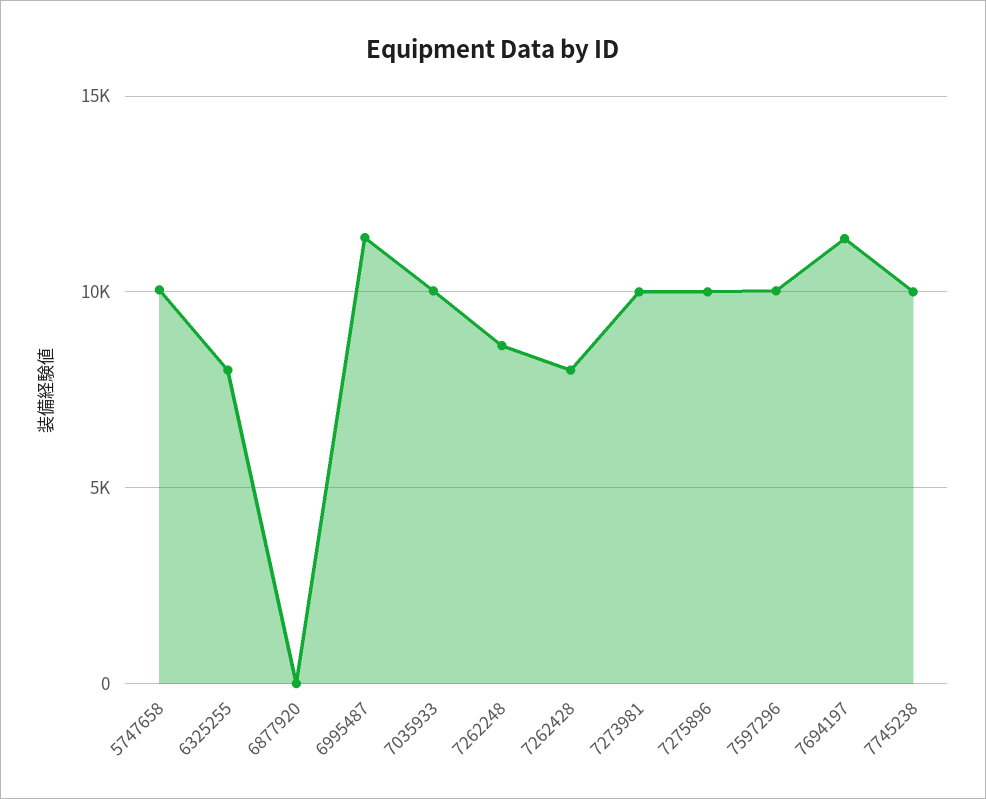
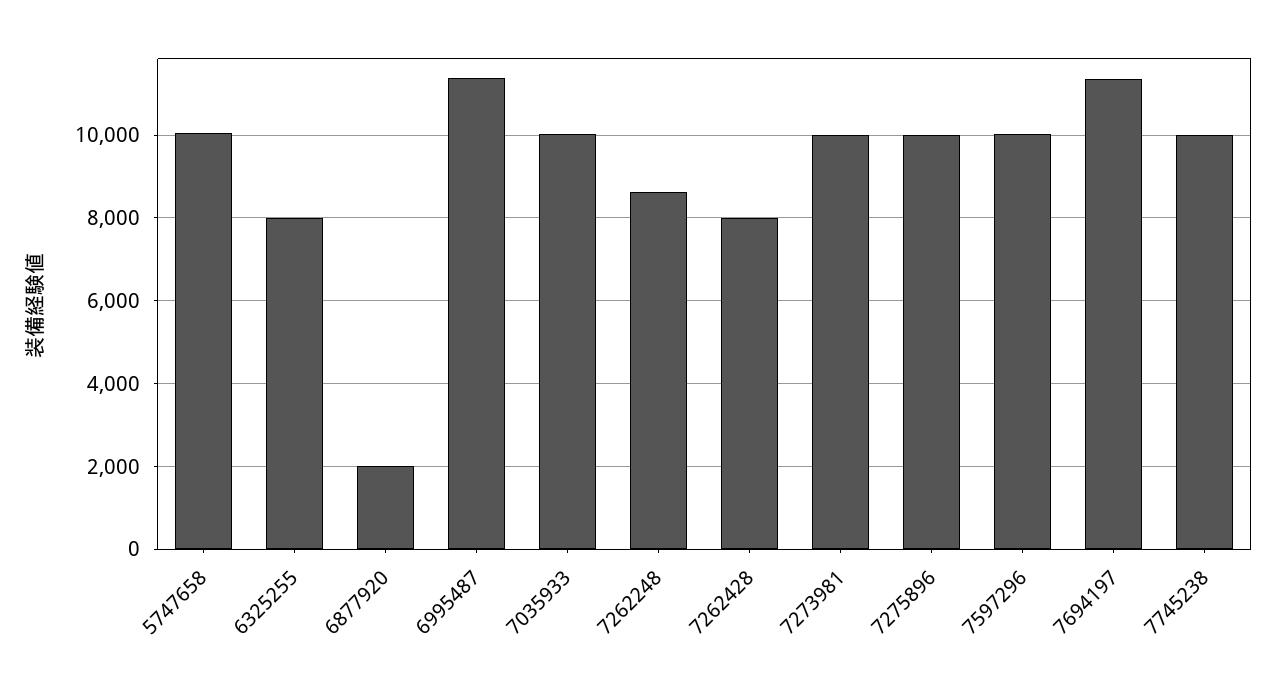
  {
    "5747658": 10000,
    "6325255": 8000,
-   "6877920": 0,
+   "6877920": 2000,
    "6995487": 11400,
    "7035933": 10000,
    "7262248": 8600,
    "7262428": 8000,
    "7273981": 10000,
    "7275896": 10000,
    "7597296": 10000,
    "7694197": 11400,
    "7745238": 10000
  }

